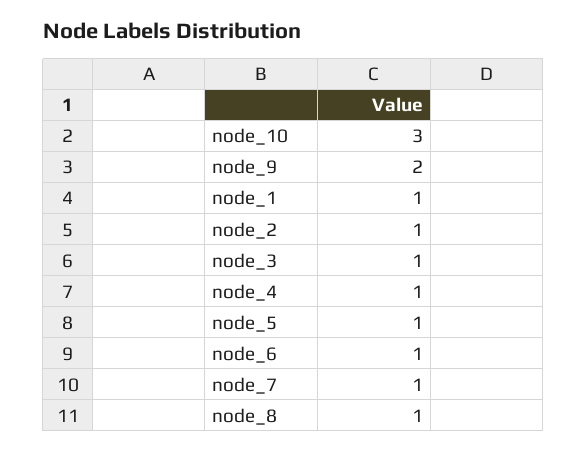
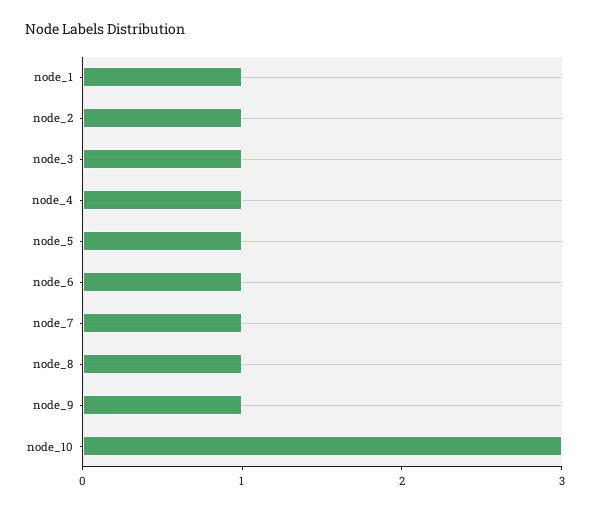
  {
    "node_10": 3,
-   "node_9": 2,
+   "node_9": 1,
    "node_1": 1,
    "node_2": 1,
    "node_3": 1,
    "node_4": 1,
    "node_5": 1,
    "node_6": 1,
    "node_7": 1,
    "node_8": 1
  }

